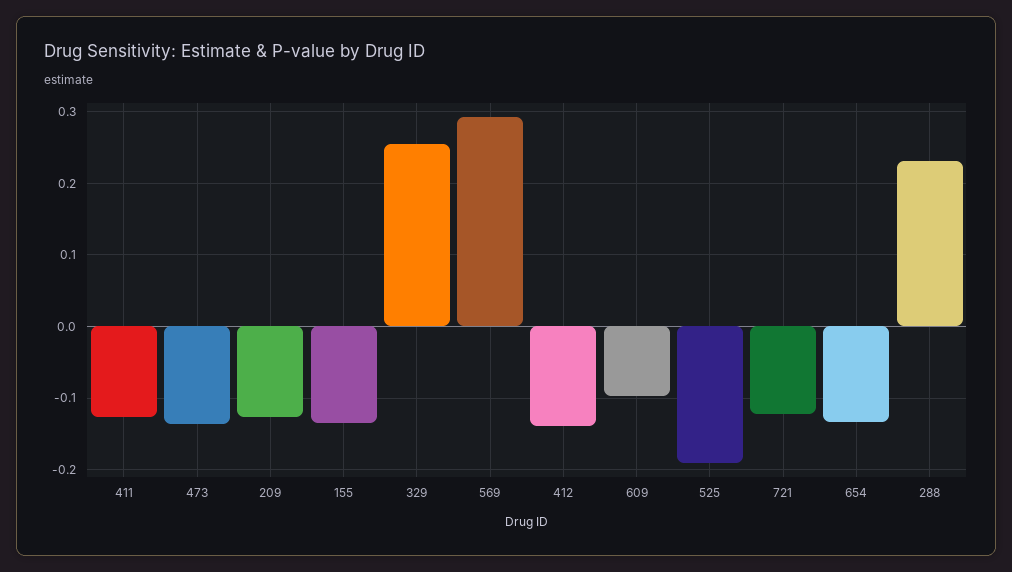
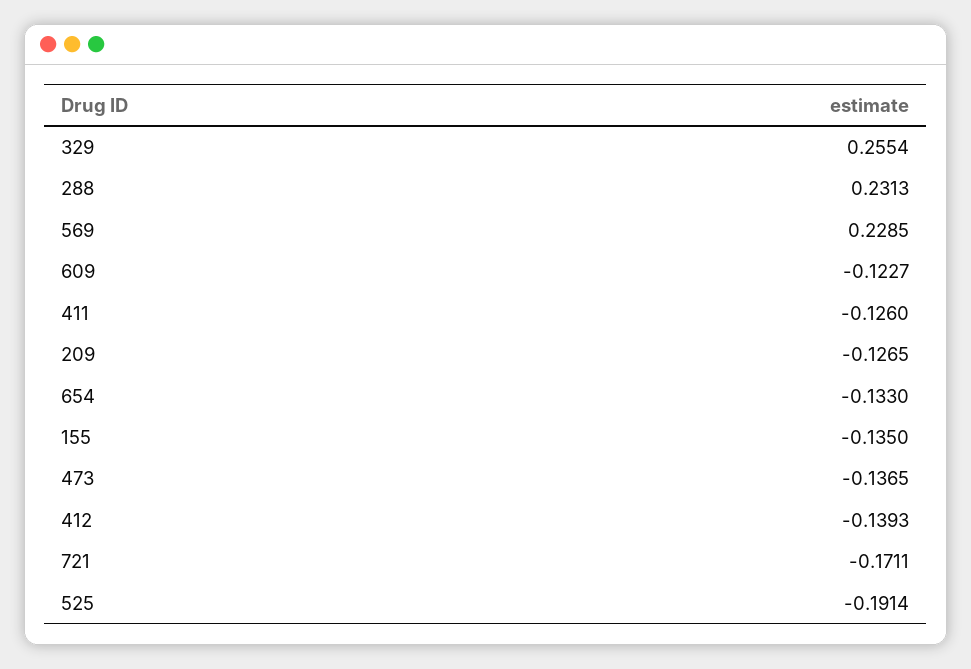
  {
    "411": -0.126,
    "473": -0.1365,
    "209": -0.1265,
    "155": -0.135,
    "329": 0.2554,
-   "569": 0.29,
+   "569": 0.2285,
    "412": -0.1393,
-   "609": -0.1,
+   "609": -0.1227,
    "525": -0.1914,
-   "721": -0.12,
+   "721": -0.1711,
    "654": -0.133,
    "288": 0.2313
  }

